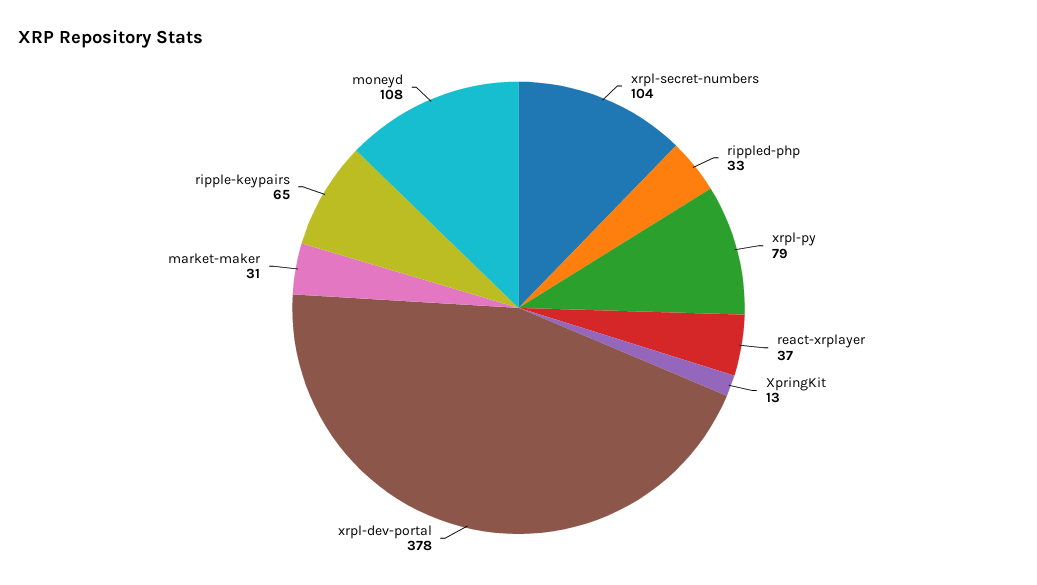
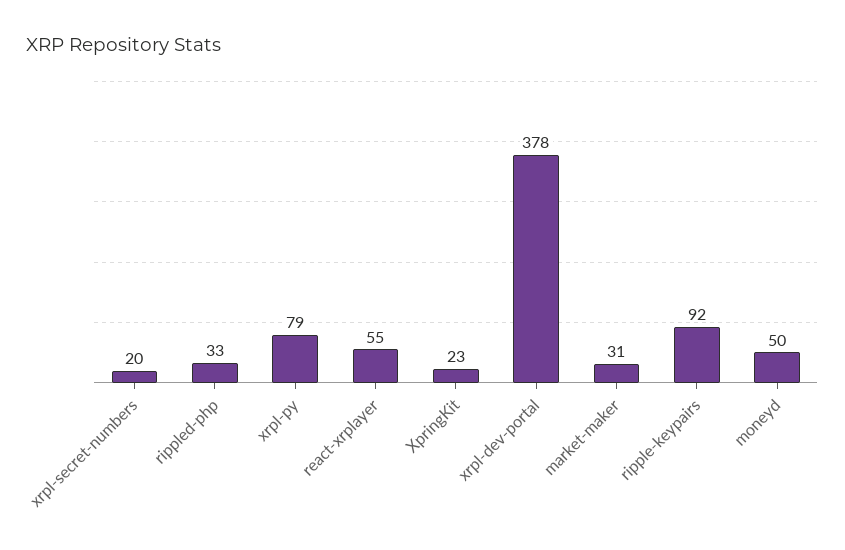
  {
-   "xrpl-secret-numbers": 104,
+   "xrpl-secret-numbers": 20,
    "rippled-php": 33,
    "xrpl-py": 79,
-   "react-xrplayer": 37,
+   "react-xrplayer": 55,
-   "XpringKit": 13,
+   "XpringKit": 23,
    "xrpl-dev-portal": 378,
    "market-maker": 31,
-   "ripple-keypairs": 65,
+   "ripple-keypairs": 92,
-   "moneyd": 108
+   "moneyd": 50
  }

